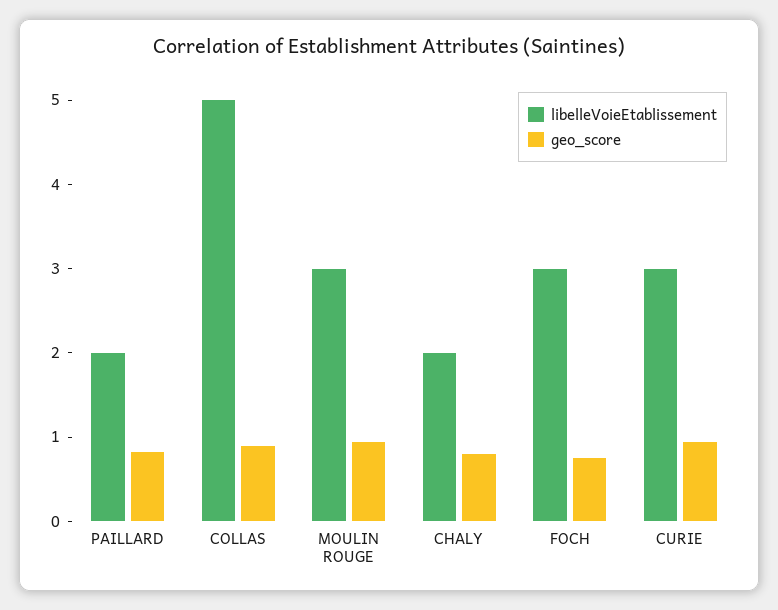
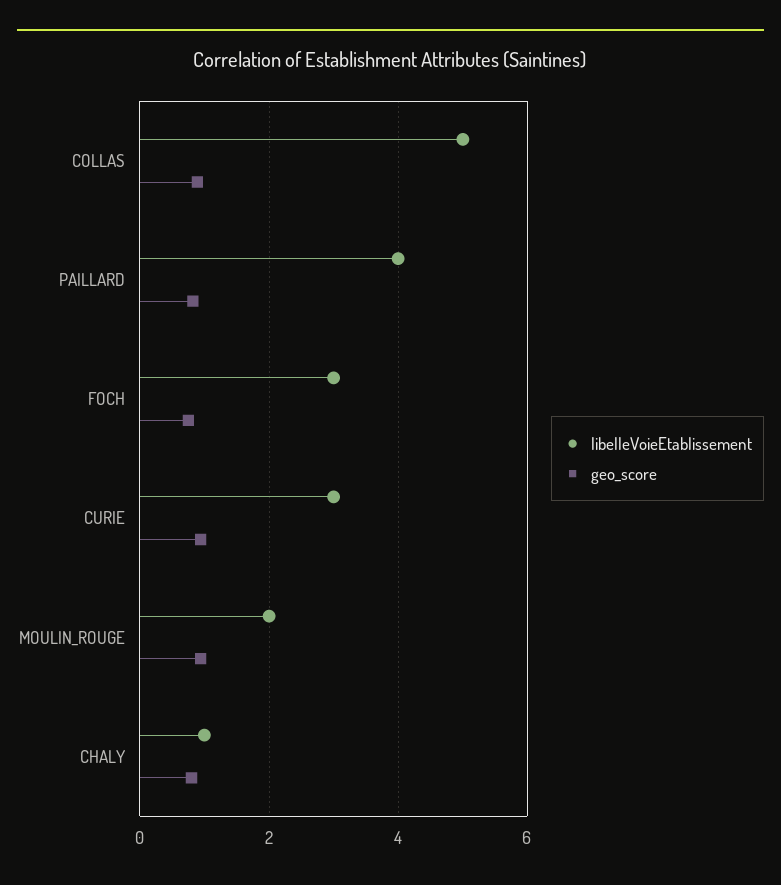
  {
    "libelleVoieEtablissement": {
-     "PAILLARD": 2,
+     "PAILLARD": 4,
      "COLLAS": 5,
-     "MOULIN ROUGE": 3,
+     "MOULIN ROUGE": 2,
-     "CHALY": 2,
+     "CHALY": 1,
      "FOCH": 3,
      "CURIE": 3
    },
    "geo_score": {
      "PAILLARD": 0.8,
      "COLLAS": 0.8,
      "MOULIN ROUGE": 1,
      "CHALY": 0.8,
      "FOCH": 0.8,
      "CURIE": 1
    }
  }

